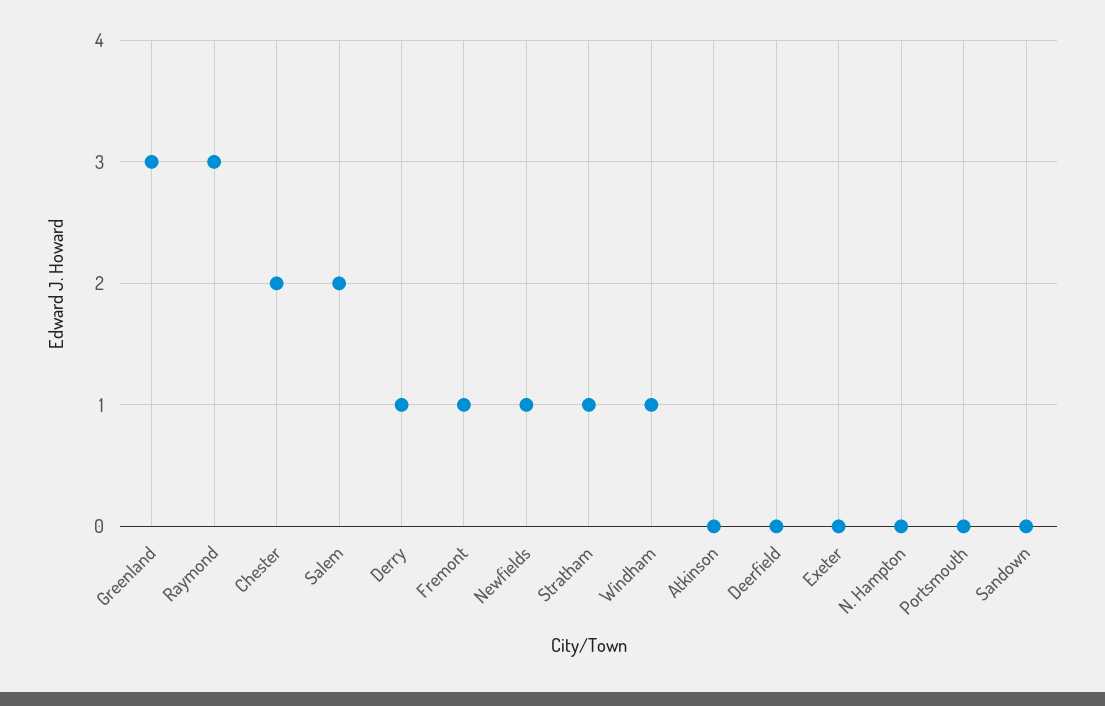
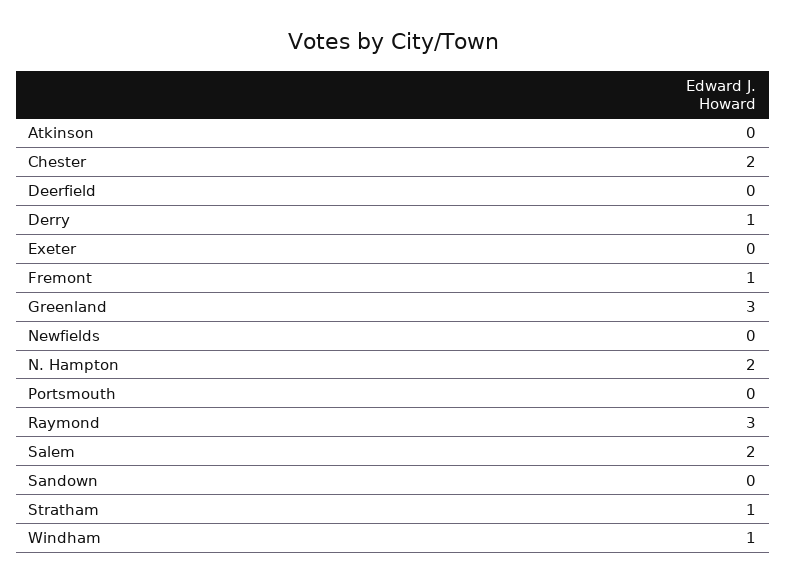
  {
    "Greenland": 3,
    "Raymond": 3,
    "Chester": 2,
    "Salem": 2,
    "Derry": 1,
    "Fremont": 1,
-   "Newfields": 1,
+   "Newfields": 0,
    "Stratham": 1,
    "Windham": 1,
    "Atkinson": 0,
    "Deerfield": 0,
    "Exeter": 0,
-   "N. Hampton": 0,
+   "N. Hampton": 2,
    "Portsmouth": 0,
    "Sandown": 0
  }

